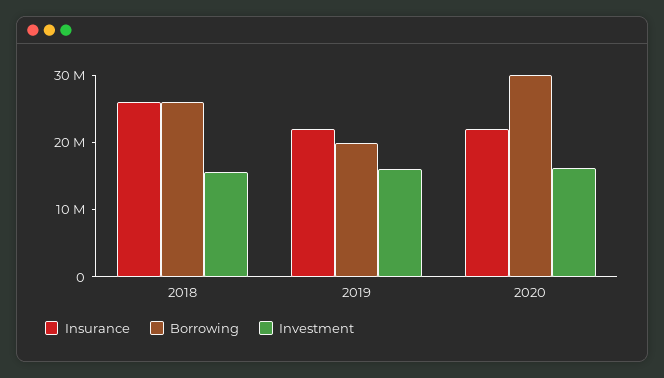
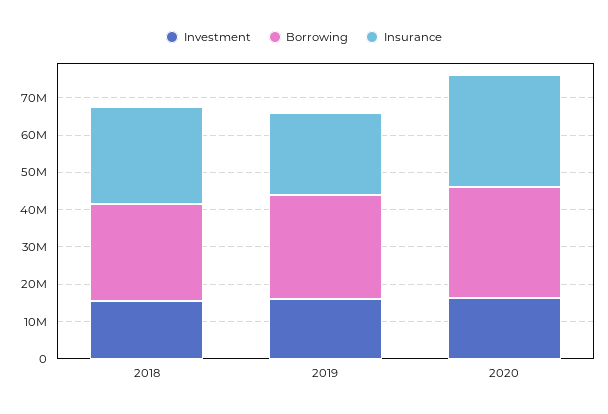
  {
    "Insurance": {
      "2018": 26000000,
      "2019": 22000000,
-     "2020": 22000000
+     "2020": 30000000
    },
    "Borrowing": {
      "2018": 26000000,
-     "2019": 20000000,
+     "2019": 27500000,
      "2020": 30000000
    },
    "Investment": {
      "2018": 16000000,
      "2019": 16000000,
      "2020": 16000000
    }
  }

